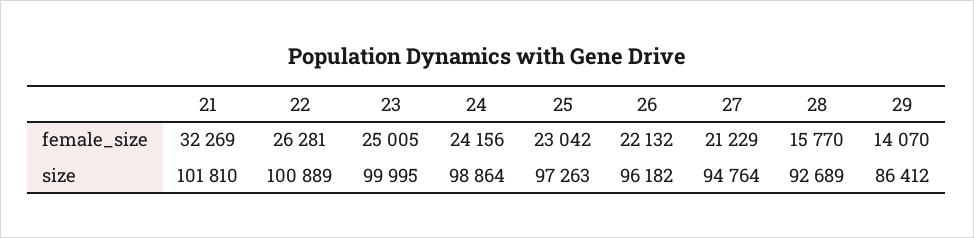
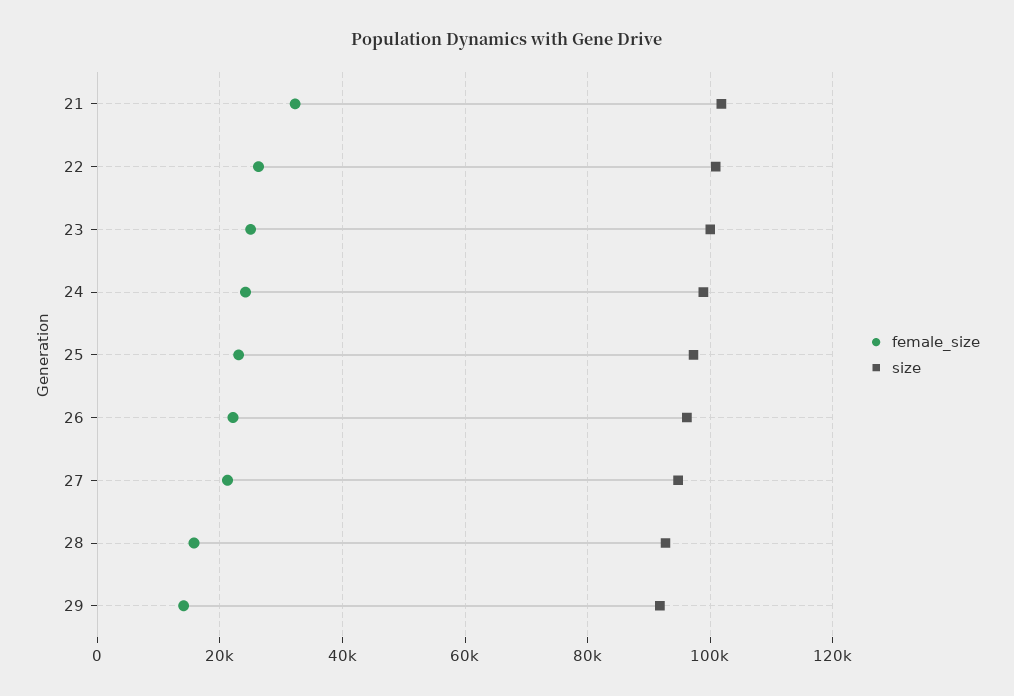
  {
    "female_size": {
      "21": 32269,
      "22": 26281,
      "23": 25005,
      "24": 24156,
      "25": 23042,
      "26": 22132,
      "27": 21229,
      "28": 15770,
      "29": 14070
    },
    "size": {
      "21": 101810,
      "22": 100889,
      "23": 99995,
      "24": 98864,
      "25": 97263,
      "26": 96182,
      "27": 94764,
      "28": 92689,
-     "29": 86412
+     "29": 92000
    }
  }

